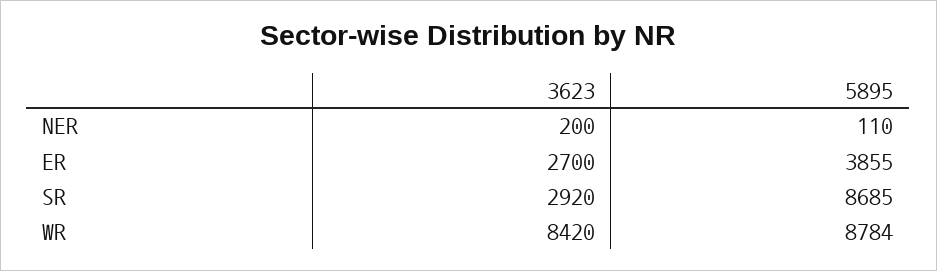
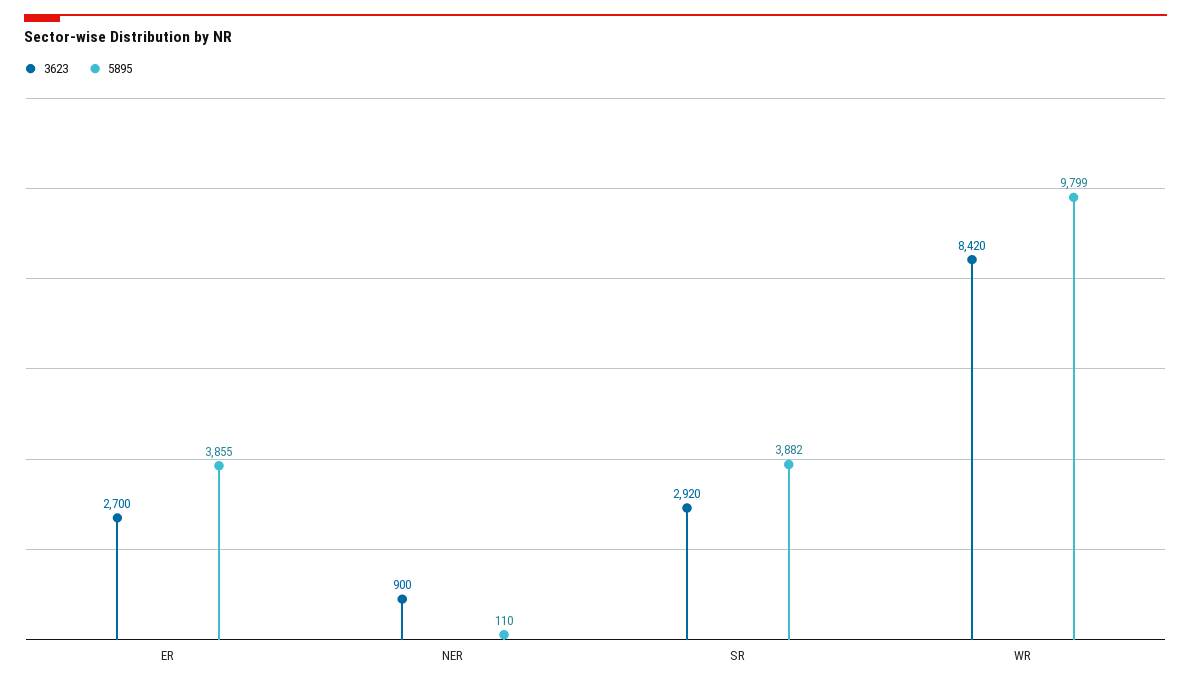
  {
    "3623": {
-     "NER": 200,
+     "NER": 900,
      "ER": 2700,
      "SR": 2920,
      "WR": 8420
    },
    "5895": {
      "NER": 110,
      "ER": 3855,
-     "SR": 8685,
+     "SR": 3882,
-     "WR": 8784
+     "WR": 9799
    }
  }

